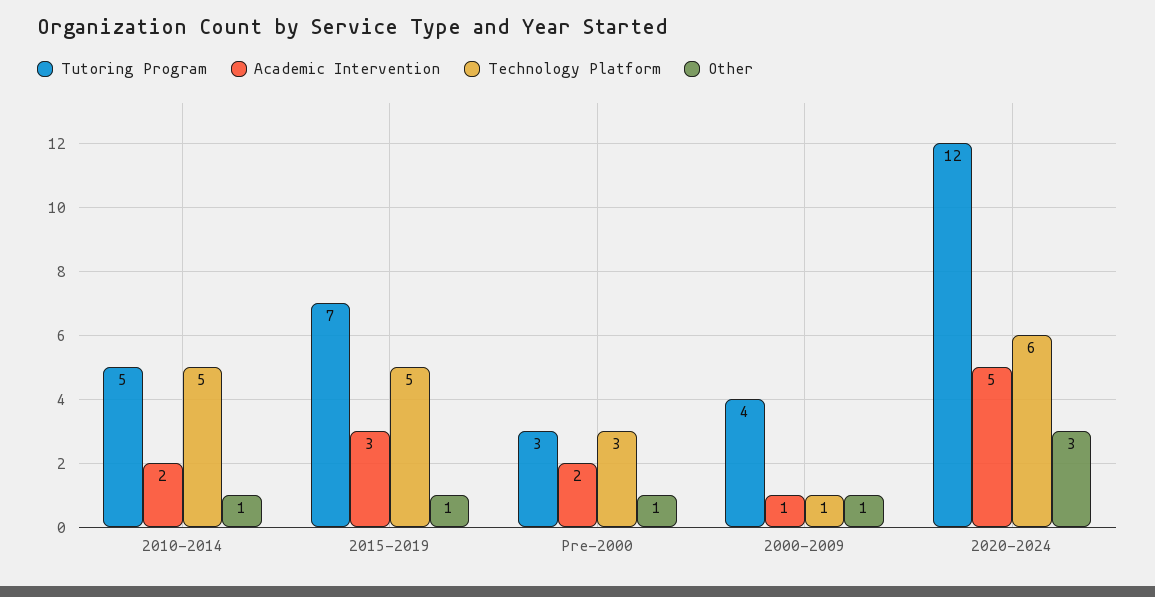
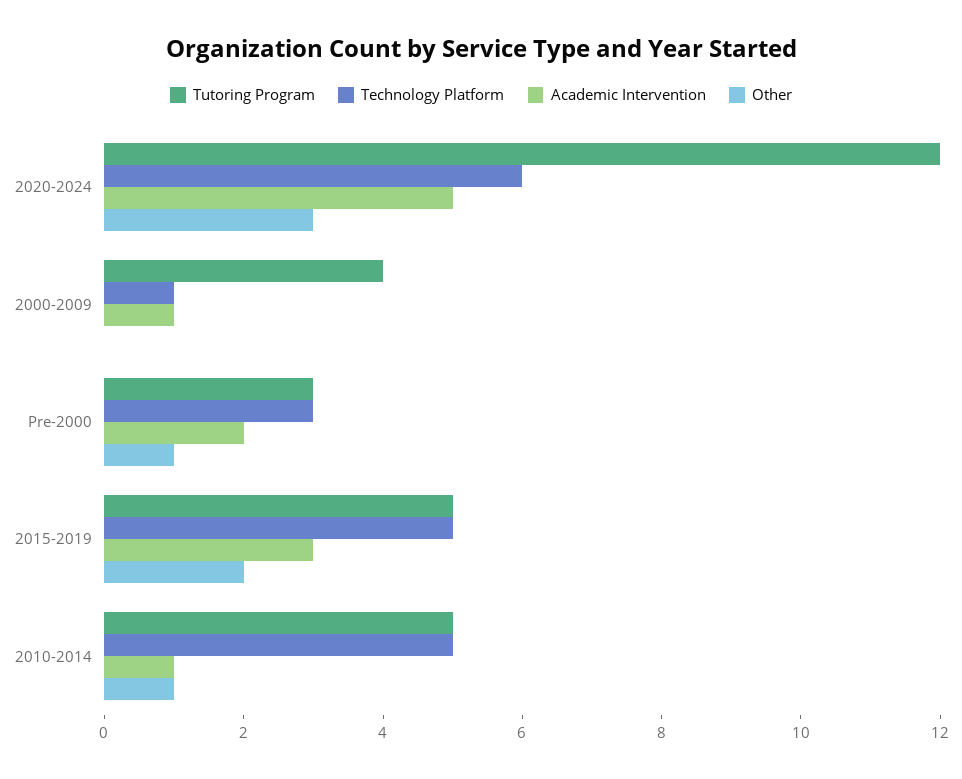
  {
    "Tutoring Program": {
      "2010-2014": 5,
-     "2015-2019": 7,
+     "2015-2019": 5,
      "Pre-2000": 3,
      "2000-2009": 4,
      "2020-2024": 12
    },
    "Academic Intervention": {
-     "2010-2014": 2,
+     "2010-2014": 1,
      "2015-2019": 3,
      "Pre-2000": 2,
      "2000-2009": 1,
      "2020-2024": 5
    },
    "Technology Platform": {
      "2010-2014": 5,
      "2015-2019": 5,
      "Pre-2000": 3,
      "2000-2009": 1,
      "2020-2024": 6
    },
    "Other": {
      "2010-2014": 1,
-     "2015-2019": 1,
+     "2015-2019": 2,
      "Pre-2000": 1,
-     "2000-2009": 1,
+     "2000-2009": 0,
      "2020-2024": 3
    }
  }

